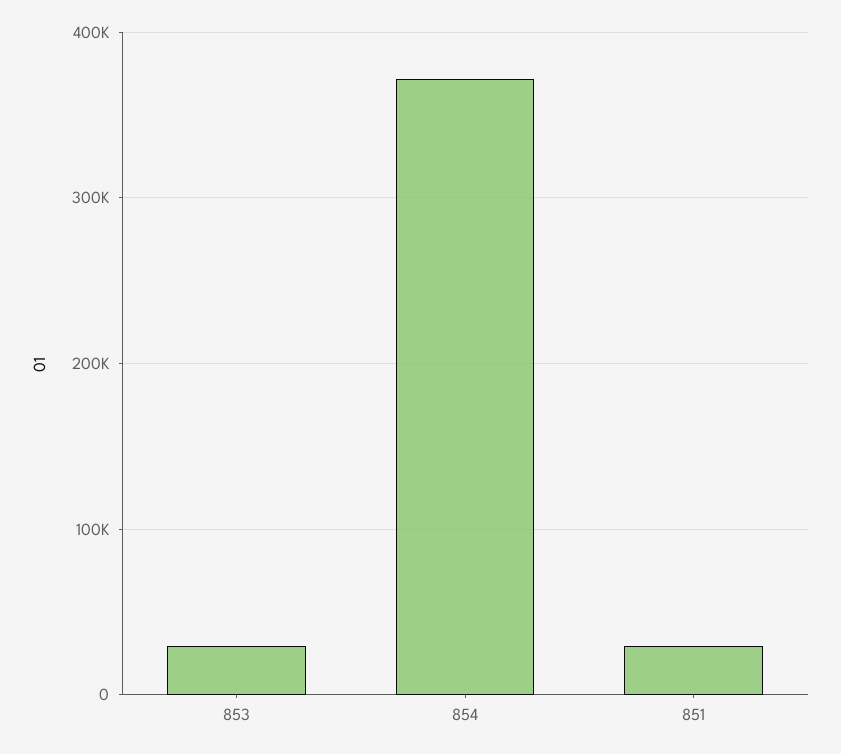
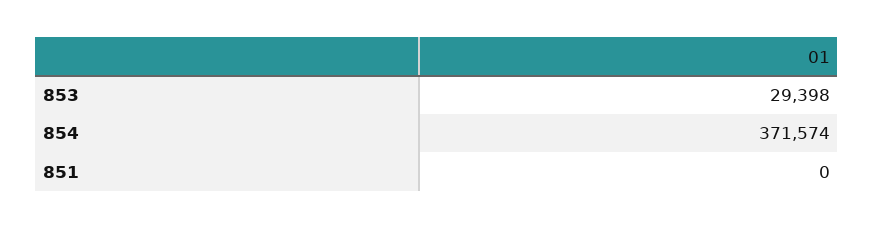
  {
    "853": 29398,
    "854": 371574,
-   "851": 30000
+   "851": 0
  }

